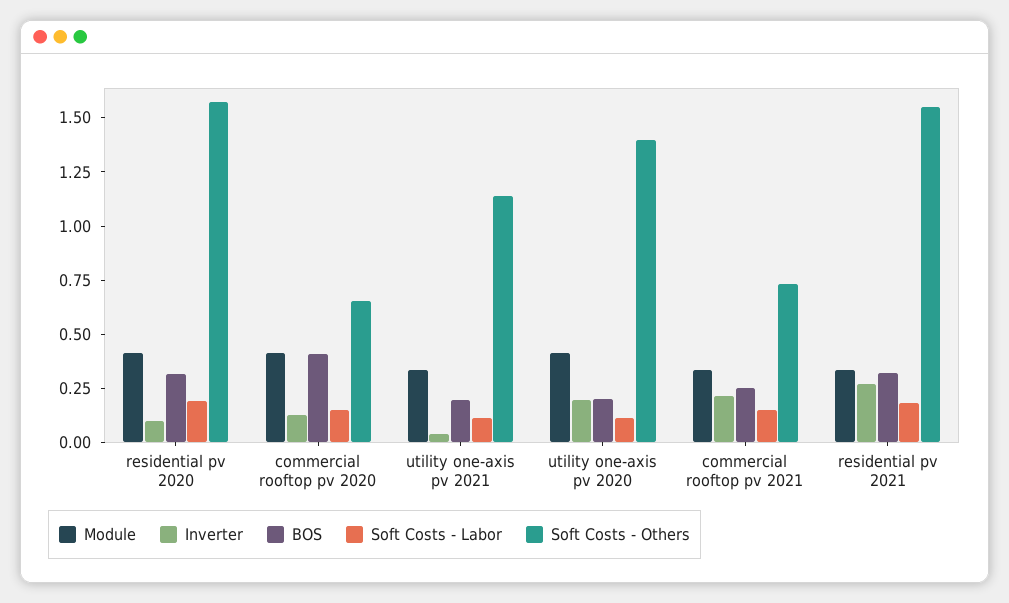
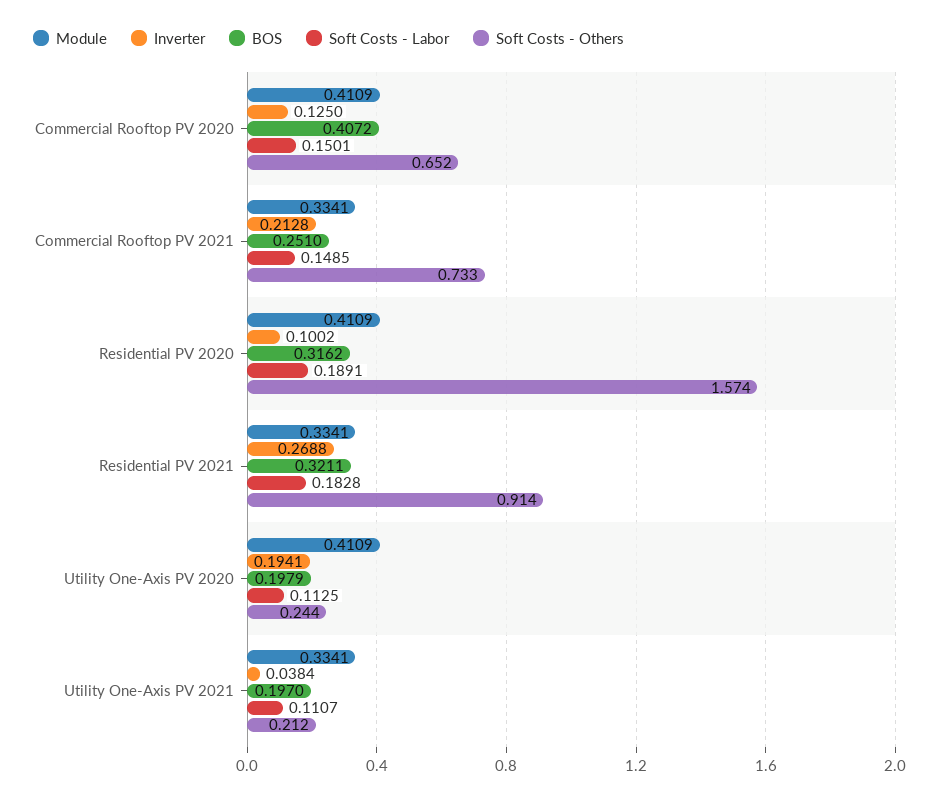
  {
    "Module": {
      "residential pv 2020": 0.4109,
      "commercial rooftop pv 2020": 0.4109,
      "utility one-axis pv 2021": 0.3341,
      "utility one-axis pv 2020": 0.4109,
      "commercial rooftop pv 2021": 0.3341,
      "residential pv 2021": 0.3341
    },
    "Inverter": {
      "residential pv 2020": 0.1002,
      "commercial rooftop pv 2020": 0.125,
      "utility one-axis pv 2021": 0.0384,
      "utility one-axis pv 2020": 0.1941,
      "commercial rooftop pv 2021": 0.2128,
      "residential pv 2021": 0.2688
    },
    "BOS": {
      "residential pv 2020": 0.3162,
      "commercial rooftop pv 2020": 0.4072,
      "utility one-axis pv 2021": 0.197,
      "utility one-axis pv 2020": 0.1979,
      "commercial rooftop pv 2021": 0.251,
      "residential pv 2021": 0.3211
    },
    "Soft Costs - Labor": {
      "residential pv 2020": 0.1891,
      "commercial rooftop pv 2020": 0.1501,
      "utility one-axis pv 2021": 0.1107,
      "utility one-axis pv 2020": 0.1125,
      "commercial rooftop pv 2021": 0.1485,
      "residential pv 2021": 0.1828
    },
    "Soft Costs - Others": {
      "residential pv 2020": 1.574,
      "commercial rooftop pv 2020": 0.652,
-     "utility one-axis pv 2021": 1.15,
+     "utility one-axis pv 2021": 0.212,
-     "utility one-axis pv 2020": 1.4,
+     "utility one-axis pv 2020": 0.244,
      "commercial rooftop pv 2021": 0.733,
-     "residential pv 2021": 1.55
+     "residential pv 2021": 0.914
    }
  }

